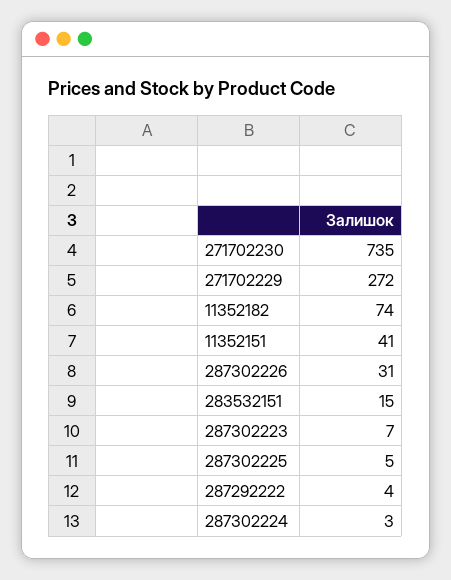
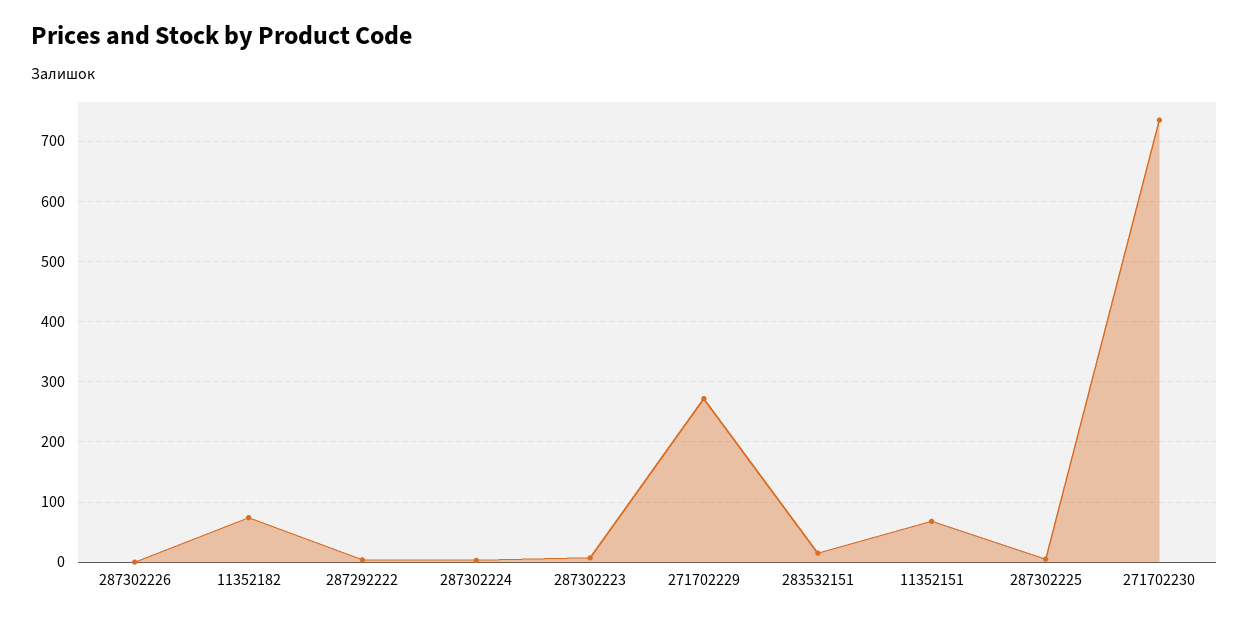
  {
    "271702230": 735,
    "271702229": 272,
    "11352182": 74,
-   "11352151": 41,
+   "11352151": 70,
-   "287302226": 31,
+   "287302226": 0,
    "283532151": 15,
    "287302223": 7,
    "287302225": 5,
    "287292222": 4,
    "287302224": 3
  }

